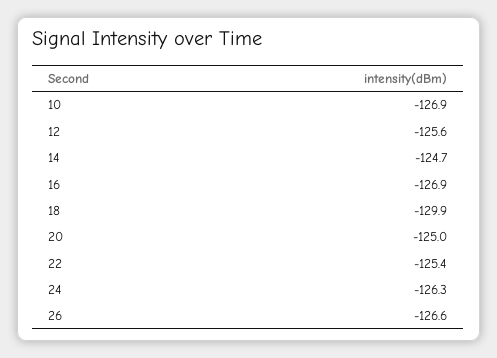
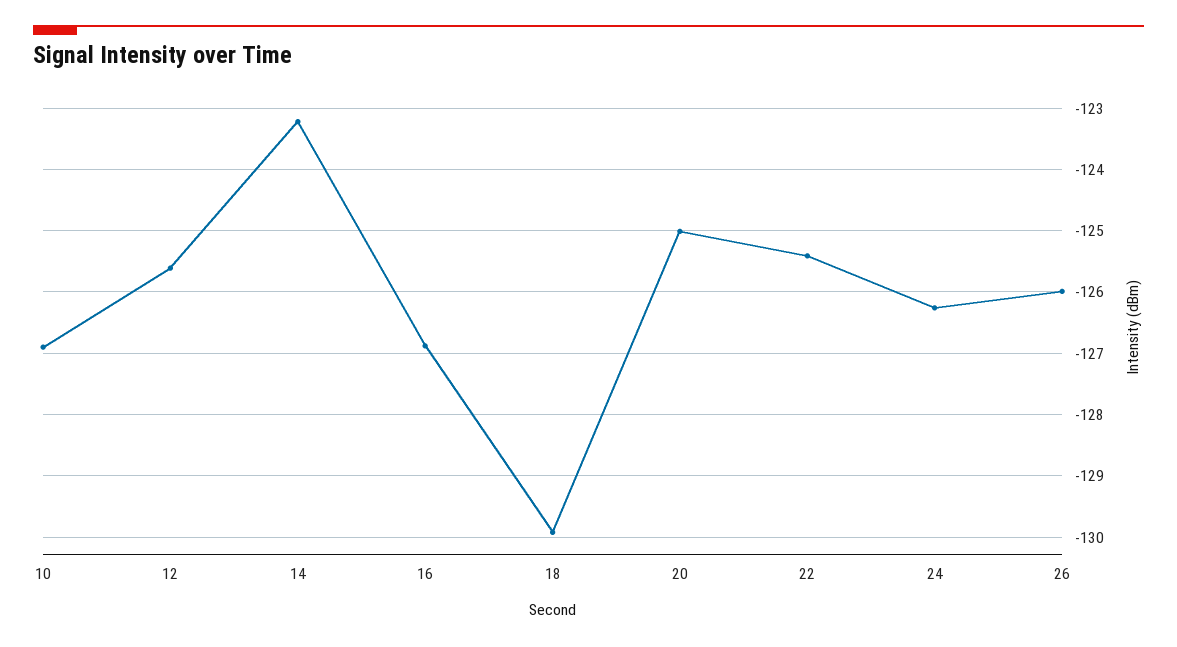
  {
    "10": -126.9,
    "12": -125.6,
-   "14": -124.7,
+   "14": -123.2,
    "16": -126.9,
    "18": -129.9,
    "20": -125,
    "22": -125.4,
    "24": -126.3,
-   "26": -126.6
+   "26": -126
  }

